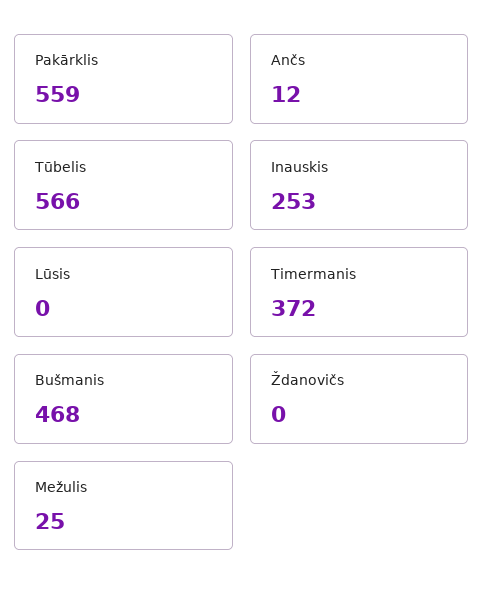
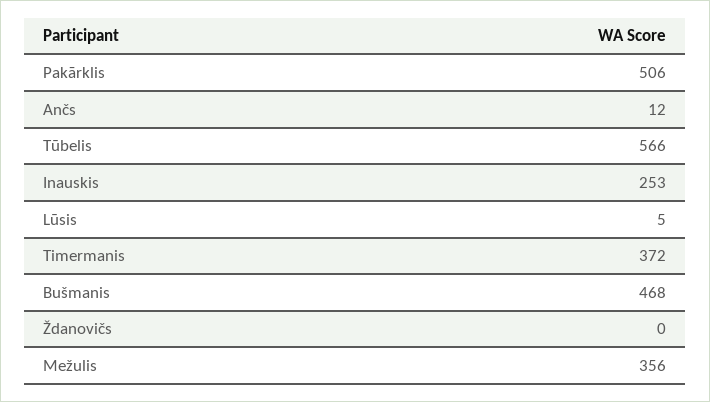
  {
-   "Pakārklis": 559,
+   "Pakārklis": 506,
    "Ančs": 12,
    "Tūbelis": 566,
    "Inauskis": 253,
-   "Lūsis": 0,
+   "Lūsis": 5,
    "Timermanis": 372,
    "Bušmanis": 468,
    "Ždanovičs": 0,
-   "Mežulis": 25
+   "Mežulis": 356
  }

